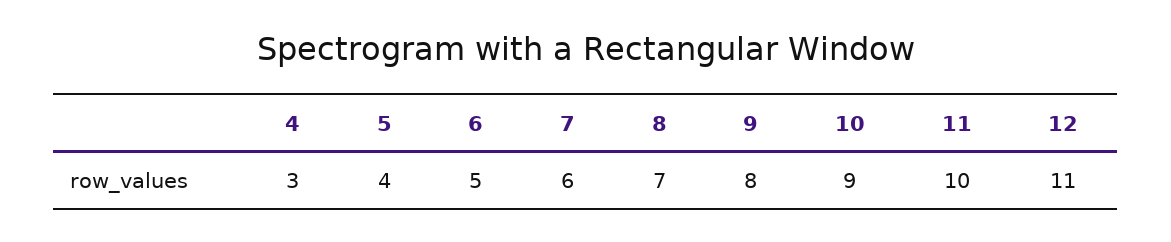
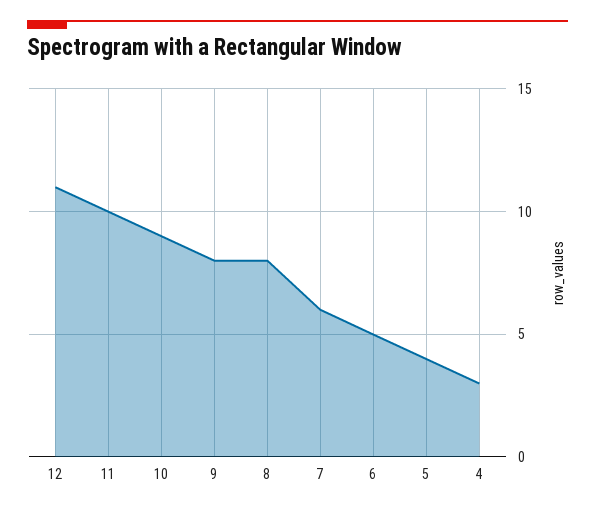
  {
    "4": 3,
    "5": 4,
    "6": 5,
    "7": 6,
-   "8": 7,
+   "8": 8,
    "9": 8,
    "10": 9,
    "11": 10,
    "12": 11
  }

